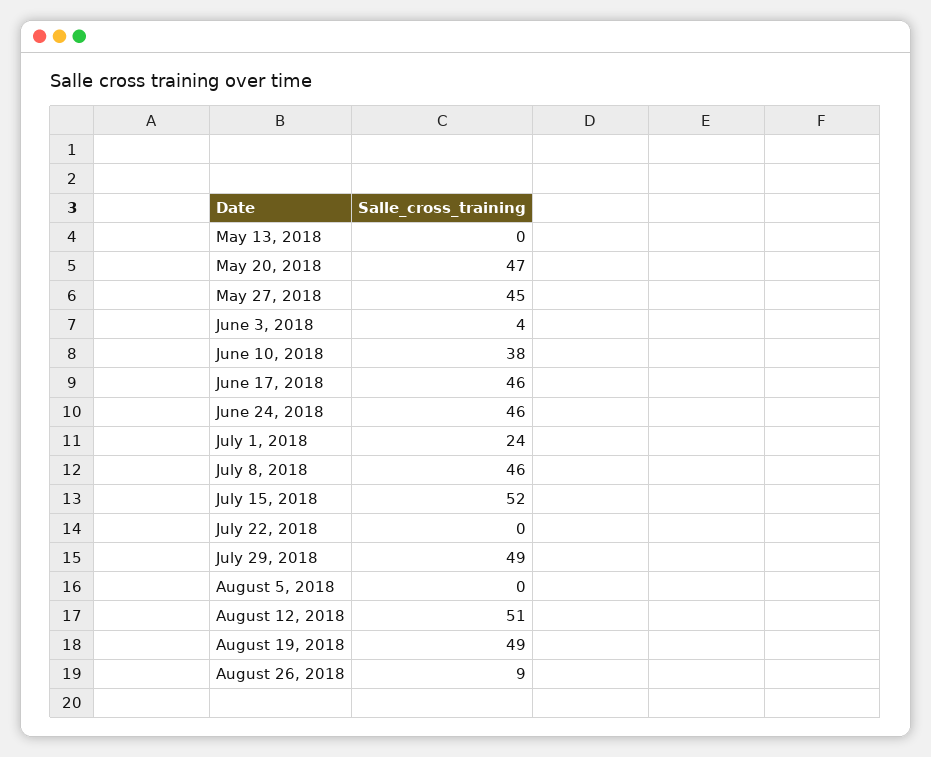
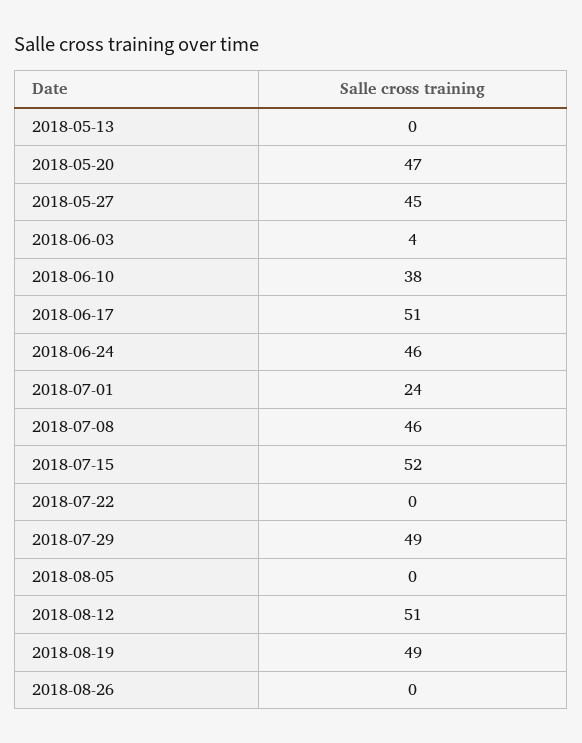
  {
    "May 13, 2018": 0,
    "May 20, 2018": 47,
    "May 27, 2018": 45,
    "June 3, 2018": 4,
    "June 10, 2018": 38,
-   "June 17, 2018": 46,
+   "June 17, 2018": 51,
    "June 24, 2018": 46,
    "July 1, 2018": 24,
    "July 8, 2018": 46,
    "July 15, 2018": 52,
    "July 22, 2018": 0,
    "July 29, 2018": 49,
    "August 5, 2018": 0,
    "August 12, 2018": 51,
    "August 19, 2018": 49,
-   "August 26, 2018": 9
+   "August 26, 2018": 0
  }

